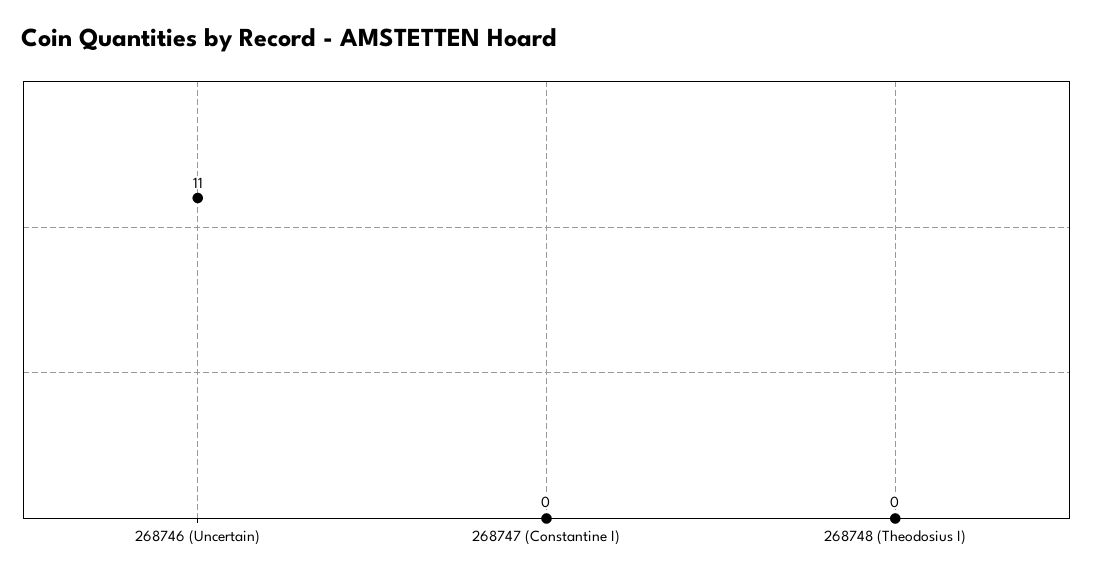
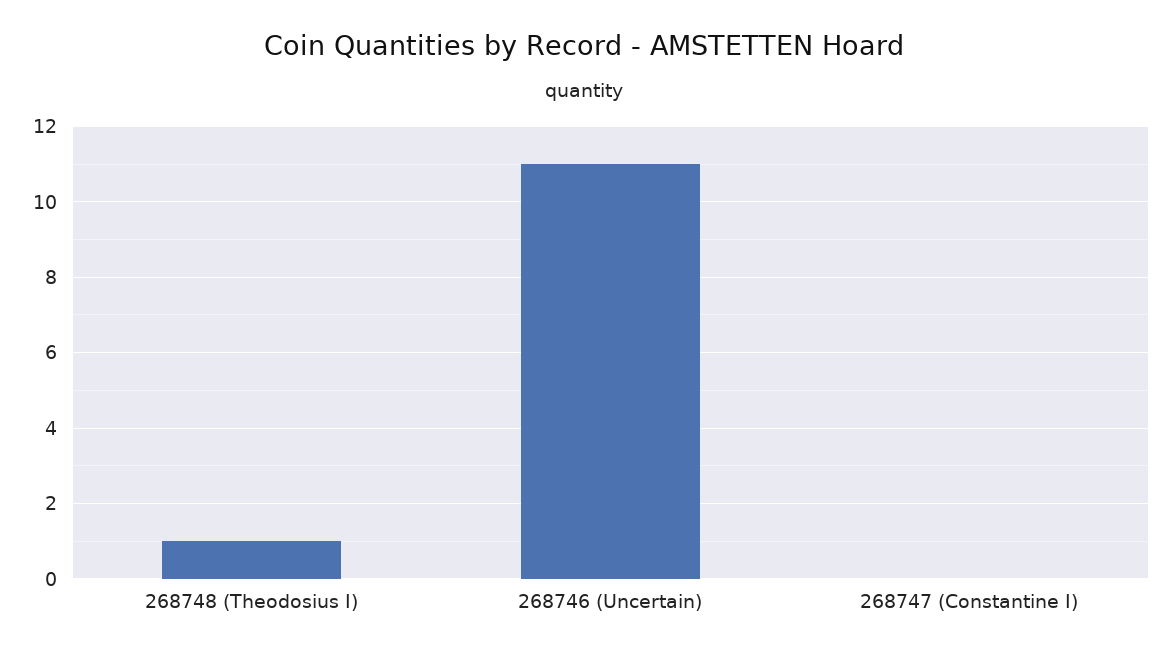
  {
    "268746 (Uncertain)": 11,
    "268747 (Constantine I)": 0,
-   "268748 (Theodosius I)": 0
+   "268748 (Theodosius I)": 1
  }

